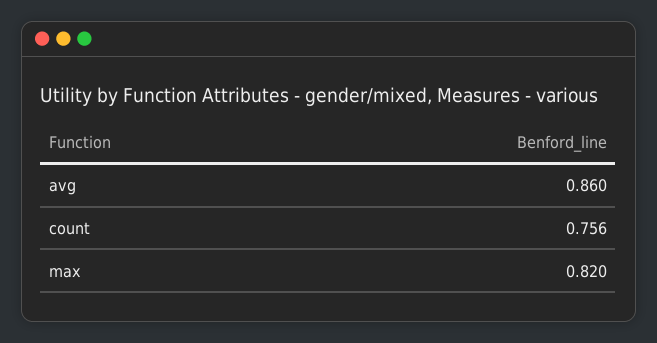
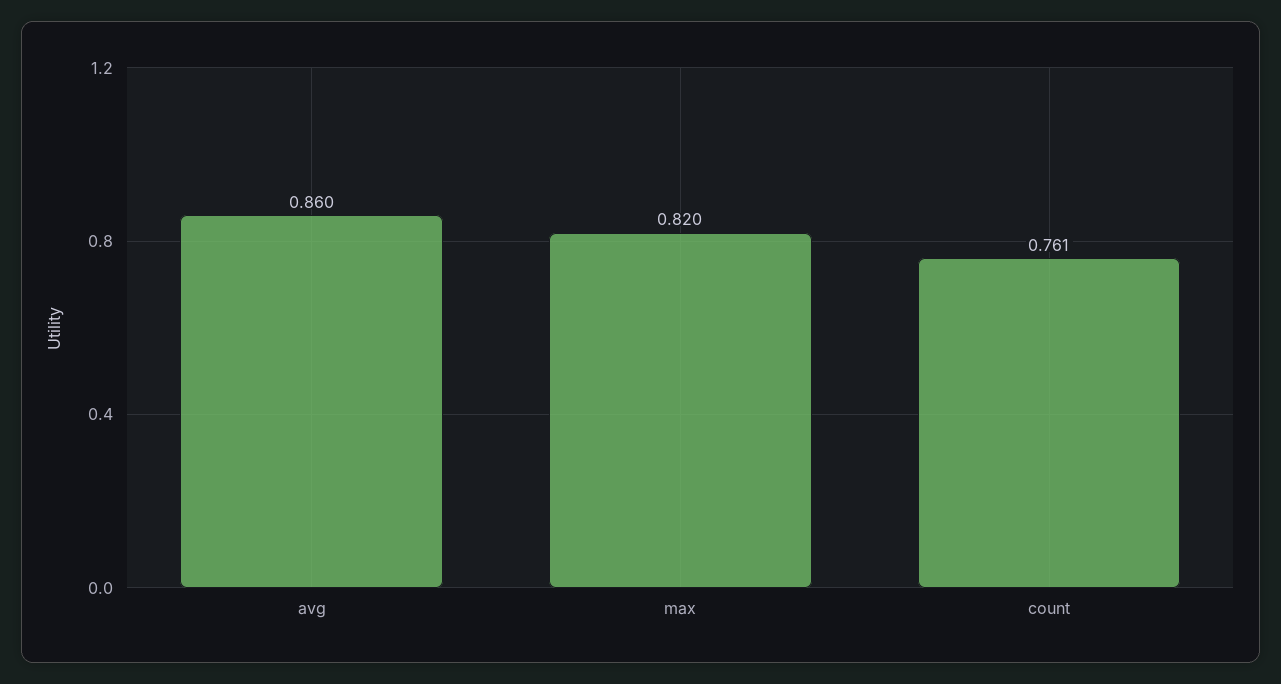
  {
    "avg": 0.86,
-   "count": 0.756,
+   "count": 0.761,
    "max": 0.82
  }

